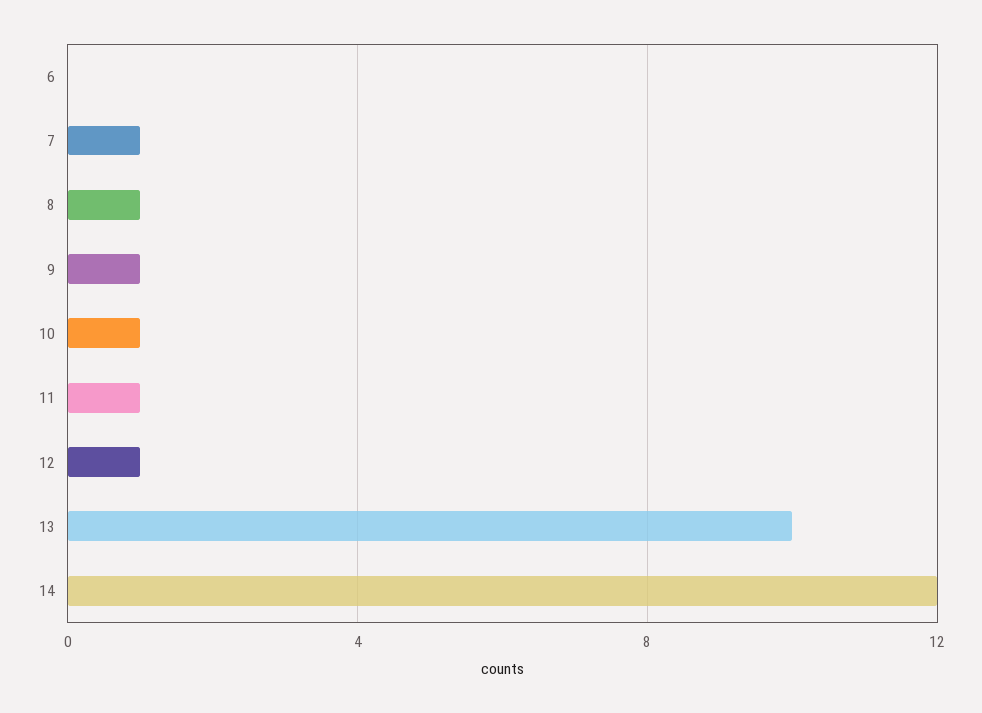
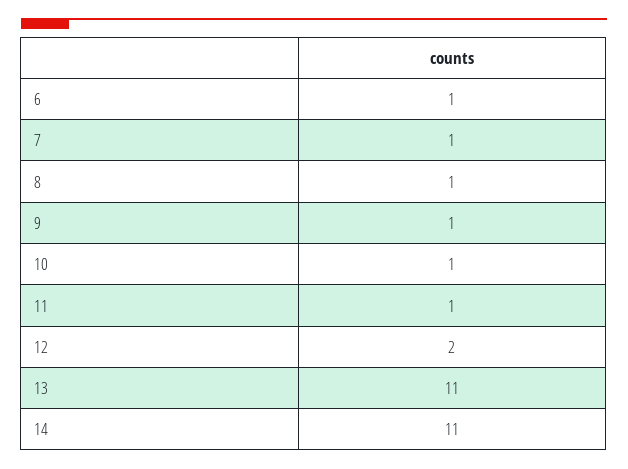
  {
-   "6": 0,
+   "6": 1,
    "7": 1,
    "8": 1,
    "9": 1,
    "10": 1,
    "11": 1,
-   "12": 1,
+   "12": 2,
-   "13": 10,
+   "13": 11,
-   "14": 12
+   "14": 11
  }

